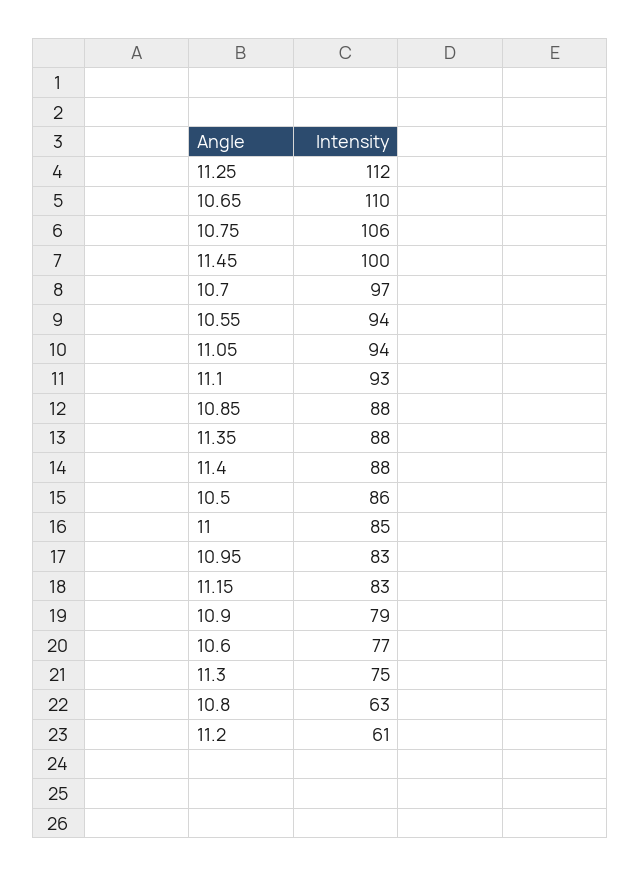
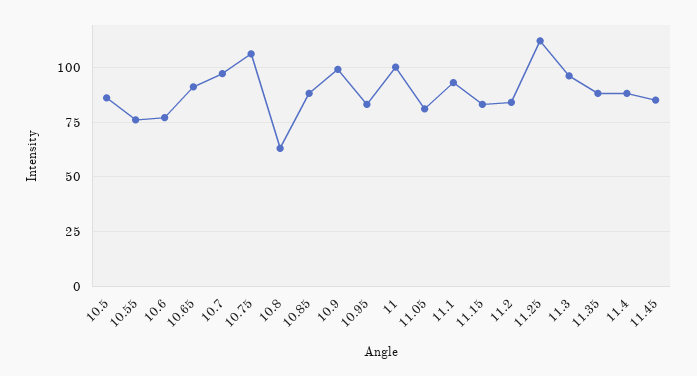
  {
    "11.25": 112,
-   "10.65": 110,
+   "10.65": 90,
    "10.75": 106,
-   "11.45": 100,
+   "11.45": 85,
    "10.7": 97,
-   "10.55": 94,
+   "10.55": 75,
-   "11.05": 94,
+   "11.05": 80,
    "11.1": 93,
    "10.85": 88,
    "11.35": 88,
    "11.4": 88,
    "10.5": 86,
-   "11": 85,
+   "11": 100,
    "10.95": 83,
    "11.15": 83,
-   "10.9": 79,
+   "10.9": 100,
    "10.6": 77,
-   "11.3": 75,
+   "11.3": 95,
    "10.8": 63,
-   "11.2": 61
+   "11.2": 85
  }

